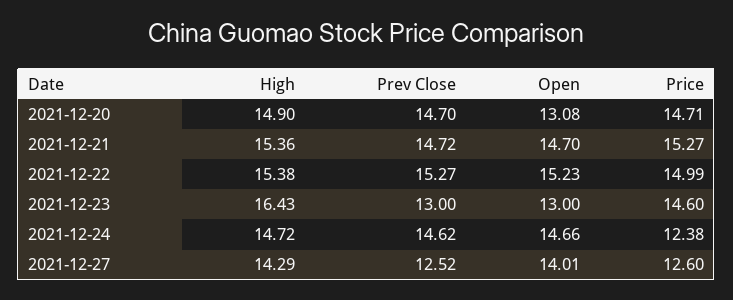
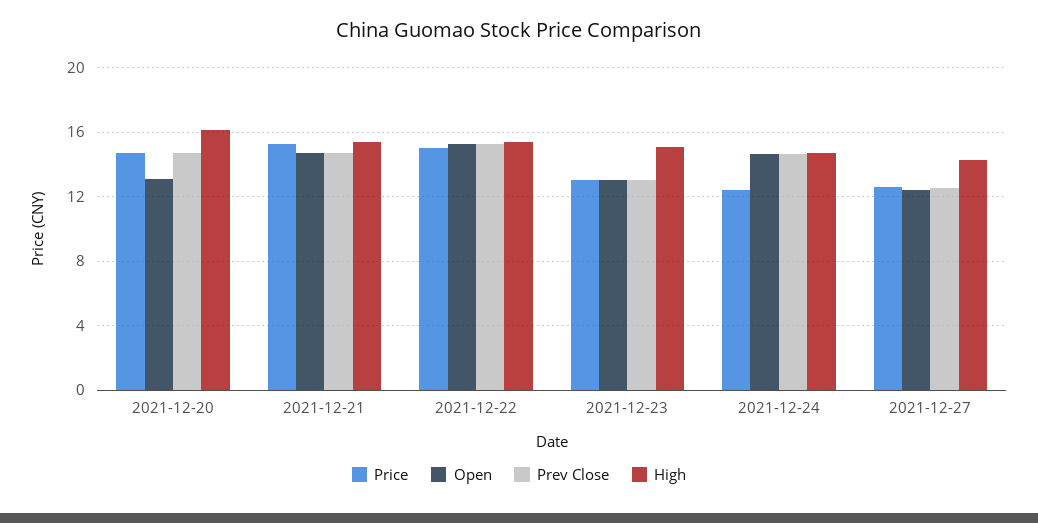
  {
    "High": {
-     "2021-12-20": 14.9,
+     "2021-12-20": 16,
      "2021-12-21": 15.36,
      "2021-12-22": 15.38,
-     "2021-12-23": 16.43,
+     "2021-12-23": 15,
      "2021-12-24": 14.72,
      "2021-12-27": 14.29
    },
    "Prev Close": {
      "2021-12-20": 14.7,
      "2021-12-21": 14.72,
      "2021-12-22": 15.27,
      "2021-12-23": 13,
      "2021-12-24": 14.62,
      "2021-12-27": 12.52
    },
    "Open": {
      "2021-12-20": 13.08,
      "2021-12-21": 14.7,
      "2021-12-22": 15.23,
      "2021-12-23": 13,
      "2021-12-24": 14.66,
-     "2021-12-27": 14.01
+     "2021-12-27": 12.5
    },
    "Price": {
      "2021-12-20": 14.71,
      "2021-12-21": 15.27,
      "2021-12-22": 14.99,
-     "2021-12-23": 14.6,
+     "2021-12-23": 13,
      "2021-12-24": 12.38,
      "2021-12-27": 12.6
    }
  }

